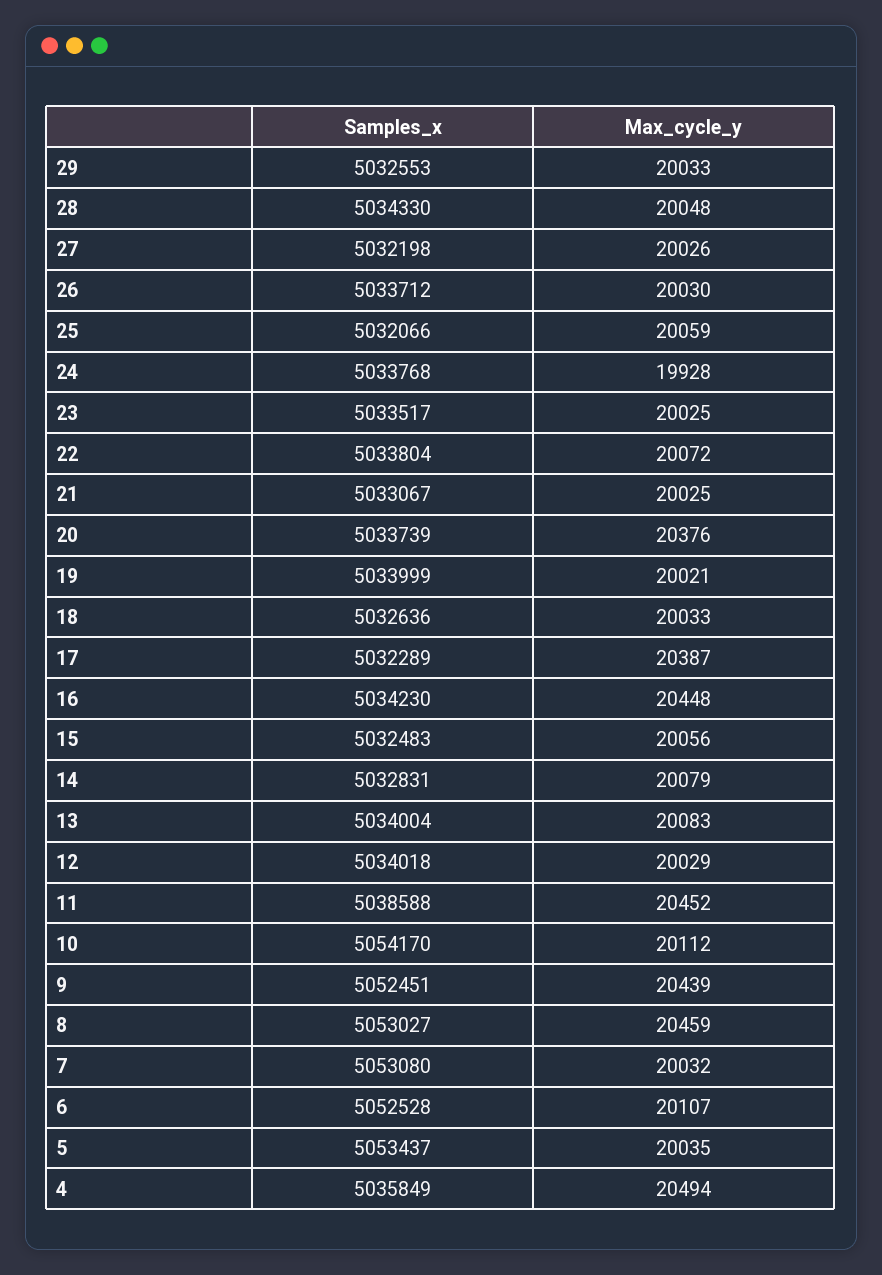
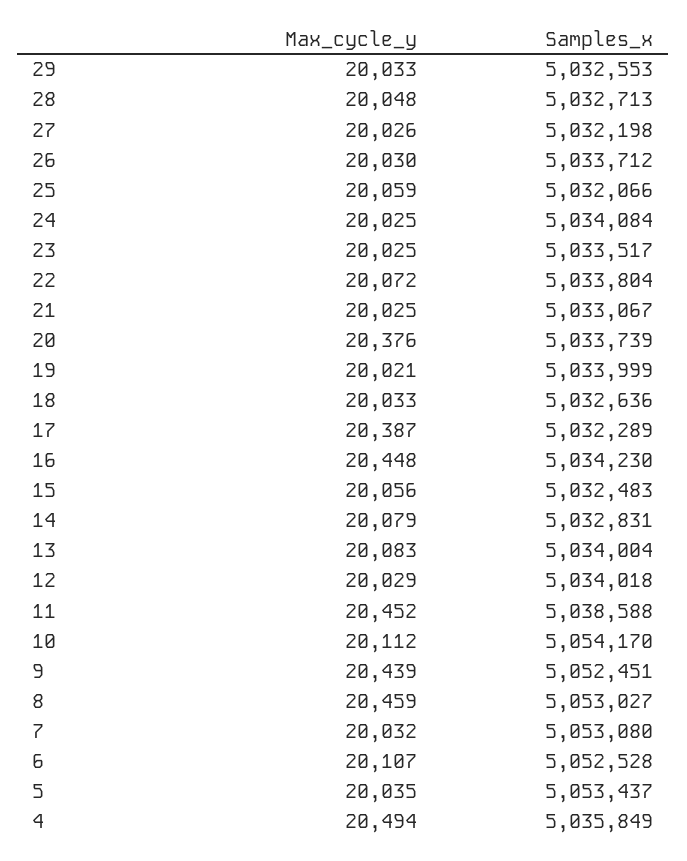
  {
    "Samples_x": {
      "29": 5032553,
-     "28": 5034330,
+     "28": 5032713,
      "27": 5032198,
      "26": 5033712,
      "25": 5032066,
-     "24": 5033768,
+     "24": 5034084,
      "23": 5033517,
      "22": 5033804,
      "21": 5033067,
      "20": 5033739,
      "19": 5033999,
      "18": 5032636,
      "17": 5032289,
      "16": 5034230,
      "15": 5032483,
      "14": 5032831,
      "13": 5034004,
      "12": 5034018,
      "11": 5038588,
      "10": 5054170,
      "9": 5052451,
      "8": 5053027,
      "7": 5053080,
      "6": 5052528,
      "5": 5053437,
      "4": 5035849
    },
    "Max_cycle_y": {
      "29": 20033,
      "28": 20048,
      "27": 20026,
      "26": 20030,
      "25": 20059,
-     "24": 19928,
+     "24": 20025,
      "23": 20025,
      "22": 20072,
      "21": 20025,
      "20": 20376,
      "19": 20021,
      "18": 20033,
      "17": 20387,
      "16": 20448,
      "15": 20056,
      "14": 20079,
      "13": 20083,
      "12": 20029,
      "11": 20452,
      "10": 20112,
      "9": 20439,
      "8": 20459,
      "7": 20032,
      "6": 20107,
      "5": 20035,
      "4": 20494
    }
  }

